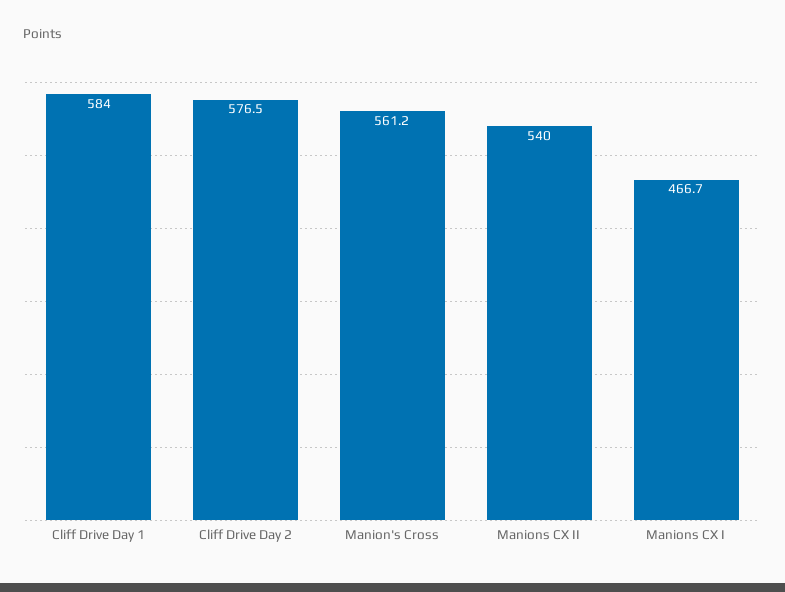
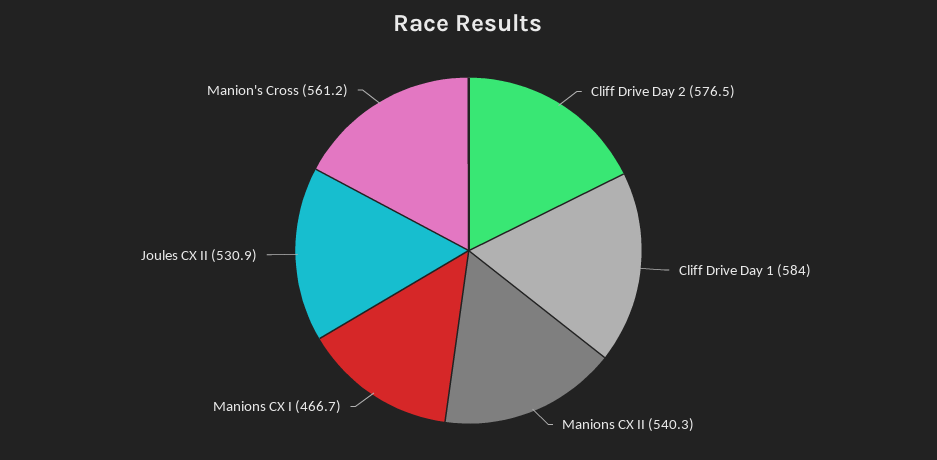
  {
    "Cliff Drive Day 1": 584,
    "Cliff Drive Day 2": 576.5,
    "Manion's Cross": 561.2,
-   "Manions CX II": 540,
+   "Manions CX II": 540.3,
-   "Manions CX I": 466.7
+   "Manions CX I": 466.7,
+   "Joules CX II": 530.9
  }

